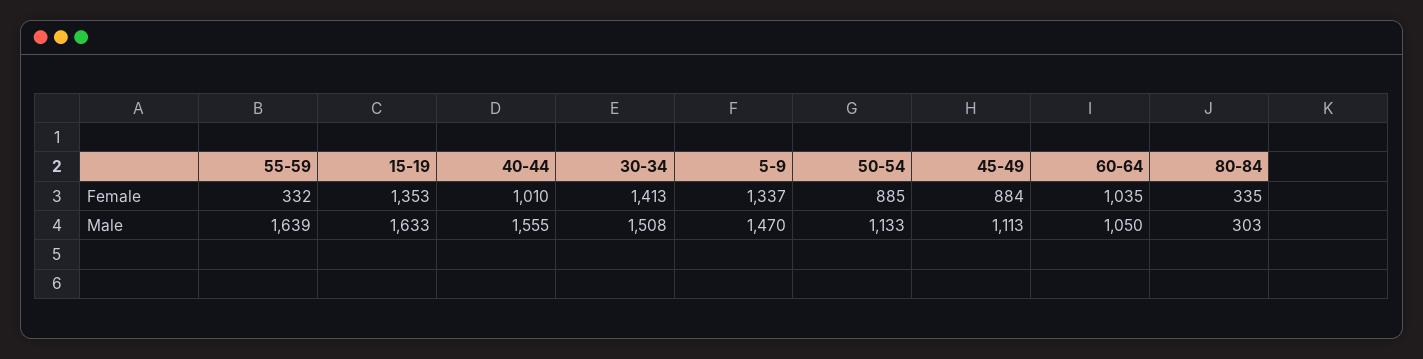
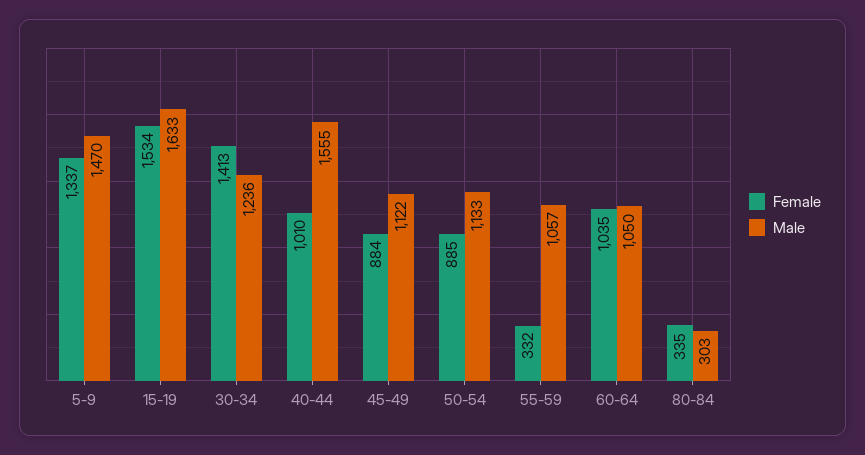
  {
    "Female": {
      "55-59": 332,
-     "15-19": 1353,
+     "15-19": 1534,
      "40-44": 1010,
      "30-34": 1413,
      "5-9": 1337,
      "50-54": 885,
      "45-49": 884,
      "60-64": 1035,
      "80-84": 335
    },
    "Male": {
-     "55-59": 1639,
+     "55-59": 1057,
      "15-19": 1633,
      "40-44": 1555,
-     "30-34": 1508,
+     "30-34": 1236,
      "5-9": 1470,
      "50-54": 1133,
-     "45-49": 1113,
+     "45-49": 1122,
      "60-64": 1050,
      "80-84": 303
    }
  }

